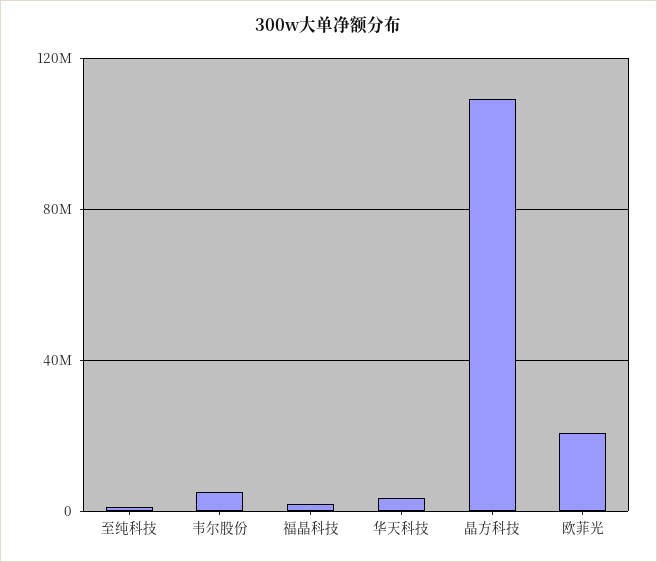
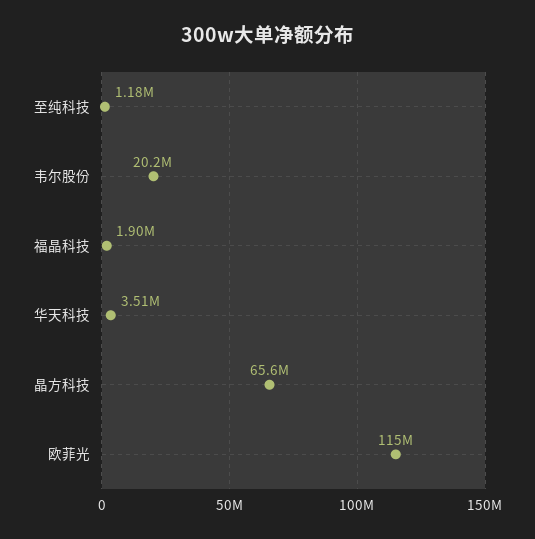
  {
    "至纯科技": 1180000,
-   "韦尔股份": 5000000,
+   "韦尔股份": 20200000,
    "福晶科技": 1900000,
    "华天科技": 3510000,
-   "晶方科技": 110000000,
+   "晶方科技": 65600000,
-   "欧菲光": 20000000
+   "欧菲光": 115000000
  }

